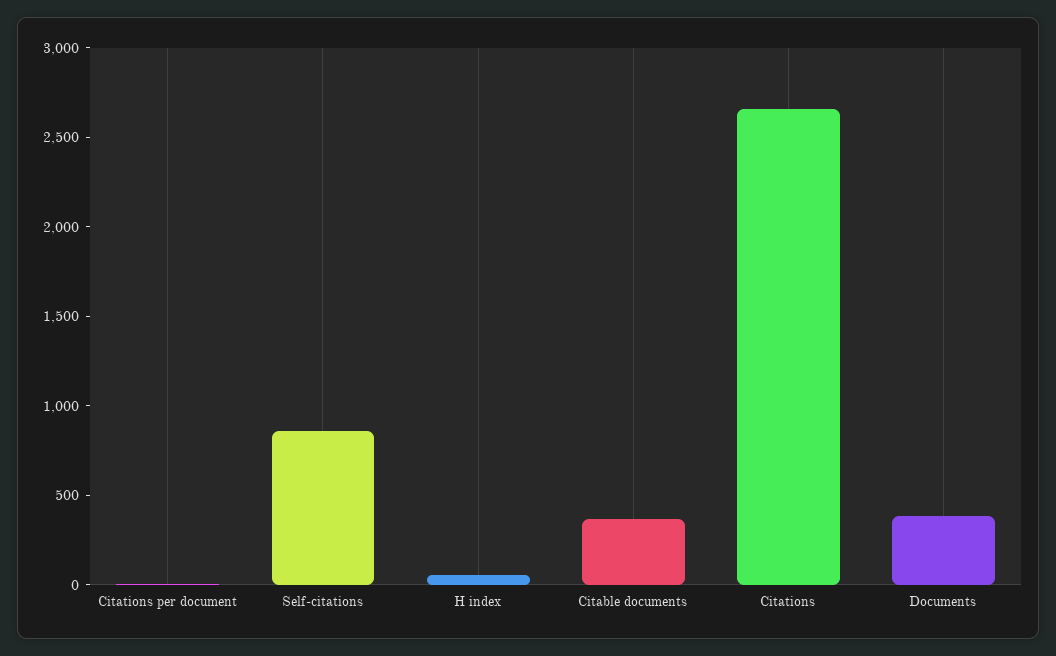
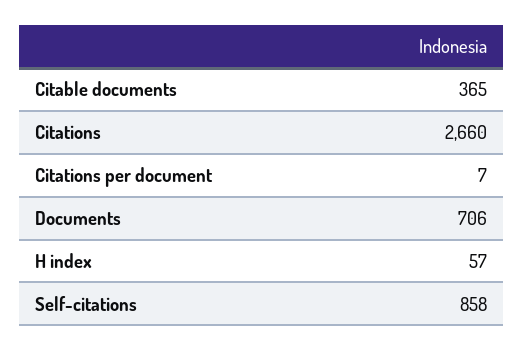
  {
    "Citations per document": 7,
    "Self-citations": 858,
    "H index": 57,
    "Citable documents": 365,
    "Citations": 2660,
-   "Documents": 400
+   "Documents": 706
  }

